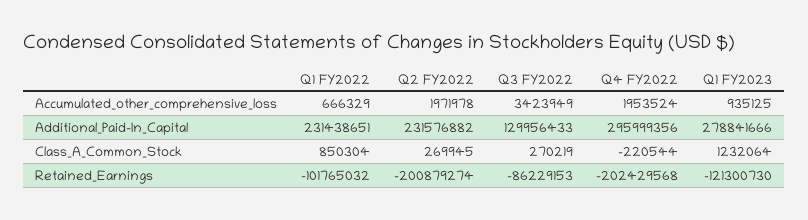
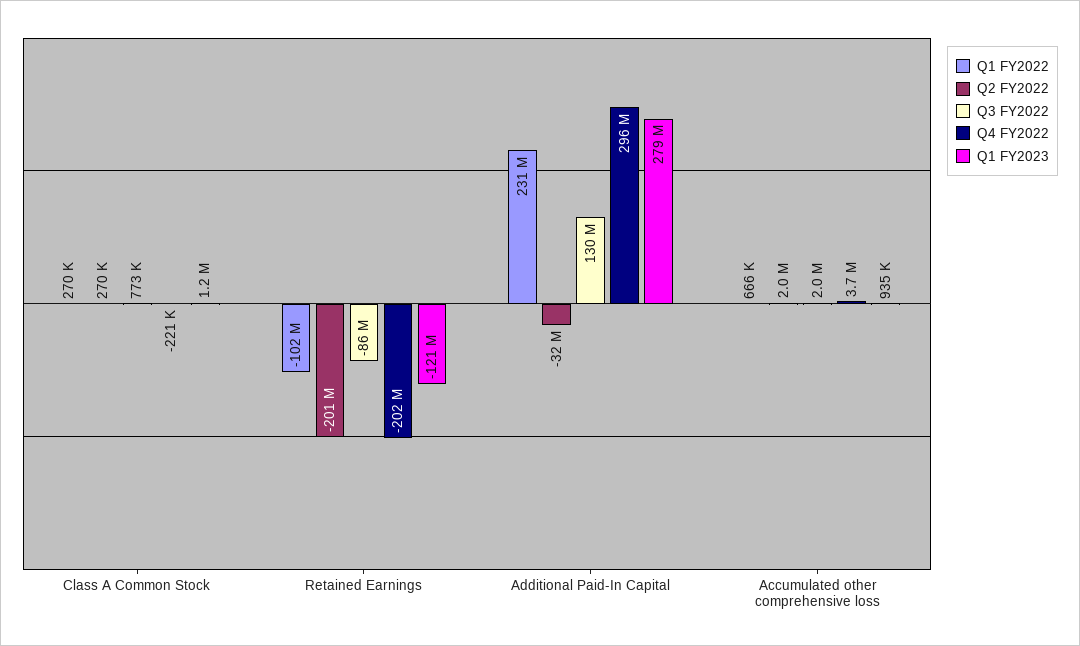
  {
    "Q1 FY2022": {
      "Accumulated_other_comprehensive_loss": 666329,
      "Additional_Paid-In_Capital": 231438651,
-     "Class_A_Common_Stock": 850304,
+     "Class_A_Common_Stock": 270000,
      "Retained_Earnings": -101765032
    },
    "Q2 FY2022": {
      "Accumulated_other_comprehensive_loss": 1971978,
-     "Additional_Paid-In_Capital": 231576882,
+     "Additional_Paid-In_Capital": -32000000,
      "Class_A_Common_Stock": 269945,
      "Retained_Earnings": -200879274
    },
    "Q3 FY2022": {
-     "Accumulated_other_comprehensive_loss": 3423949,
+     "Accumulated_other_comprehensive_loss": 2000000,
      "Additional_Paid-In_Capital": 129956433,
-     "Class_A_Common_Stock": 270219,
+     "Class_A_Common_Stock": 773000,
      "Retained_Earnings": -86229153
    },
    "Q4 FY2022": {
-     "Accumulated_other_comprehensive_loss": 1953524,
+     "Accumulated_other_comprehensive_loss": 3700000,
      "Additional_Paid-In_Capital": 295999356,
      "Class_A_Common_Stock": -220544,
      "Retained_Earnings": -202429568
    },
    "Q1 FY2023": {
      "Accumulated_other_comprehensive_loss": 935125,
      "Additional_Paid-In_Capital": 278841666,
      "Class_A_Common_Stock": 1232064,
      "Retained_Earnings": -121300730
    }
  }

